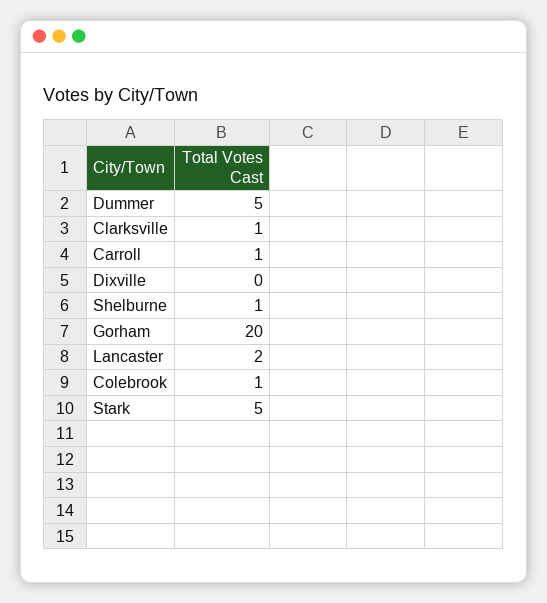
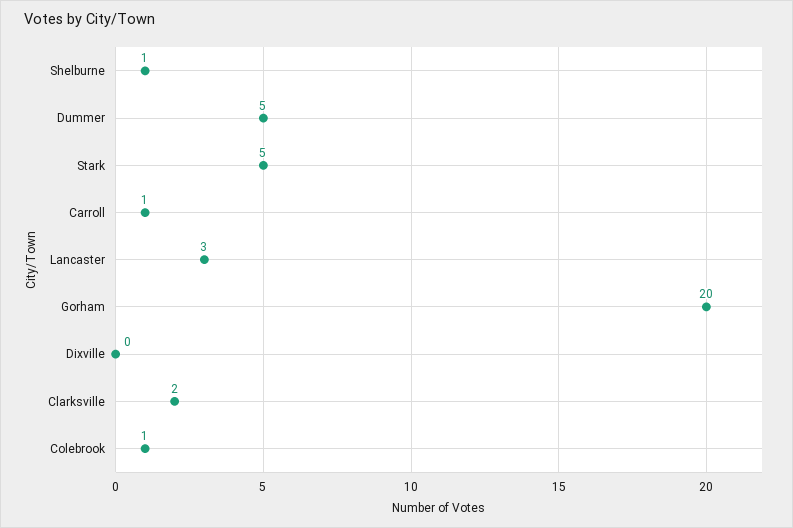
  {
    "Dummer": 5,
-   "Clarksville": 1,
+   "Clarksville": 2,
    "Carroll": 1,
    "Dixville": 0,
    "Shelburne": 1,
    "Gorham": 20,
-   "Lancaster": 2,
+   "Lancaster": 3,
    "Colebrook": 1,
    "Stark": 5
  }

